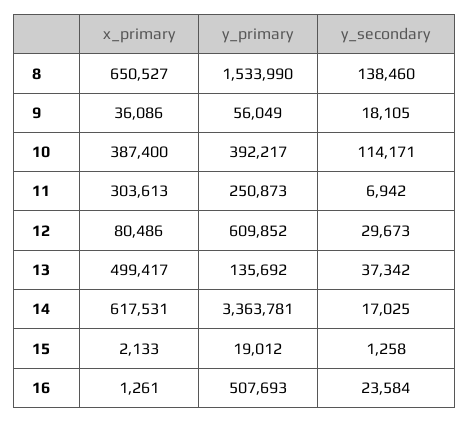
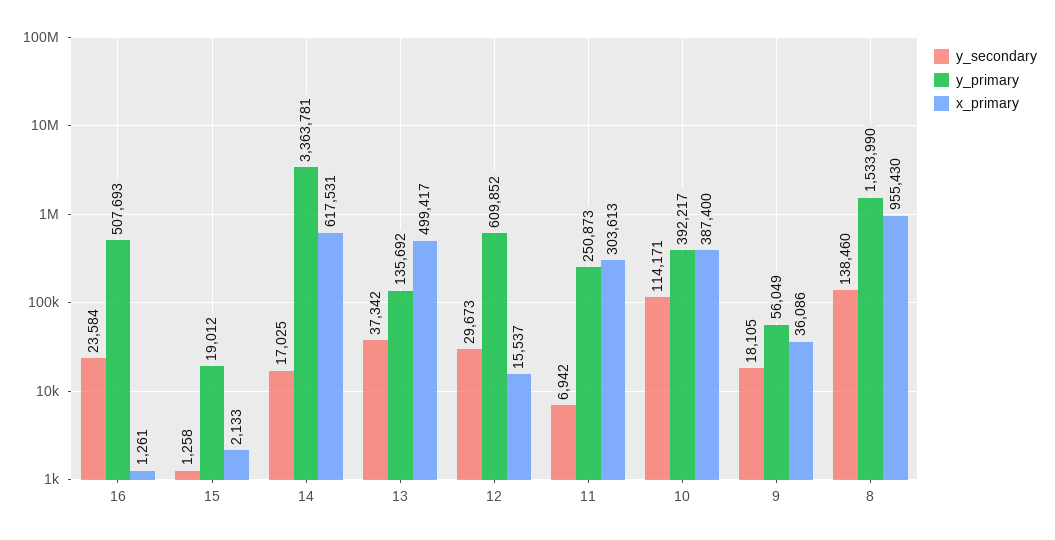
  {
    "x_primary": {
-     "8": 650527,
+     "8": 955430,
      "9": 36086,
      "10": 387400,
      "11": 303613,
-     "12": 80486,
+     "12": 15537,
      "13": 499417,
      "14": 617531,
      "15": 2133,
      "16": 1261
    },
    "y_primary": {
      "8": 1533990,
      "9": 56049,
      "10": 392217,
      "11": 250873,
      "12": 609852,
      "13": 135692,
      "14": 3363781,
      "15": 19012,
      "16": 507693
    },
    "y_secondary": {
      "8": 138460,
      "9": 18105,
      "10": 114171,
      "11": 6942,
      "12": 29673,
      "13": 37342,
      "14": 17025,
      "15": 1258,
      "16": 23584
    }
  }

